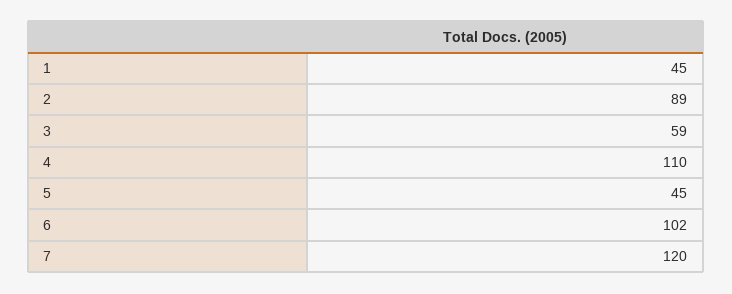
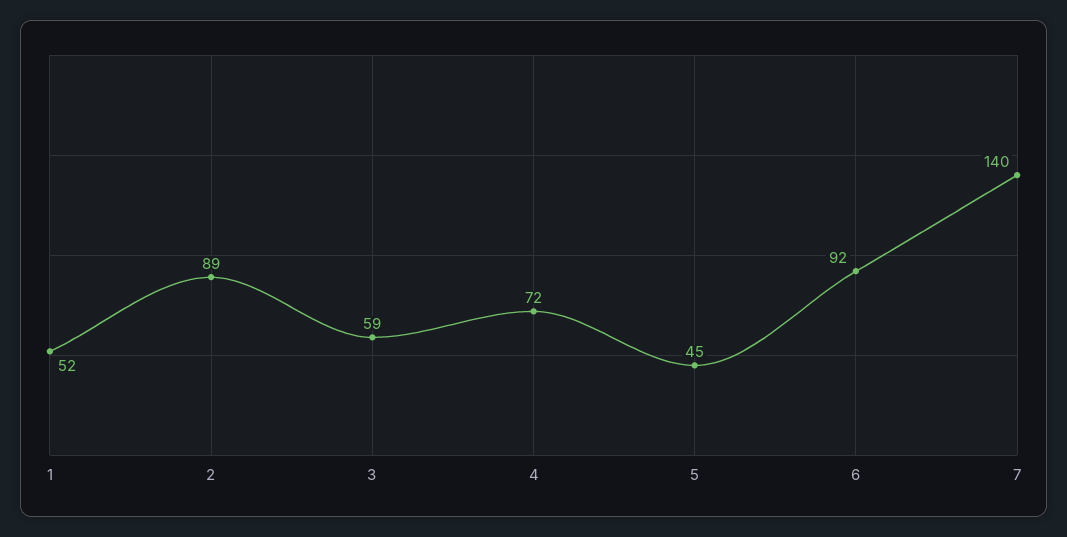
  {
-   "1": 45,
+   "1": 52,
    "2": 89,
    "3": 59,
-   "4": 110,
+   "4": 72,
    "5": 45,
-   "6": 102,
+   "6": 92,
-   "7": 120
+   "7": 140
  }

